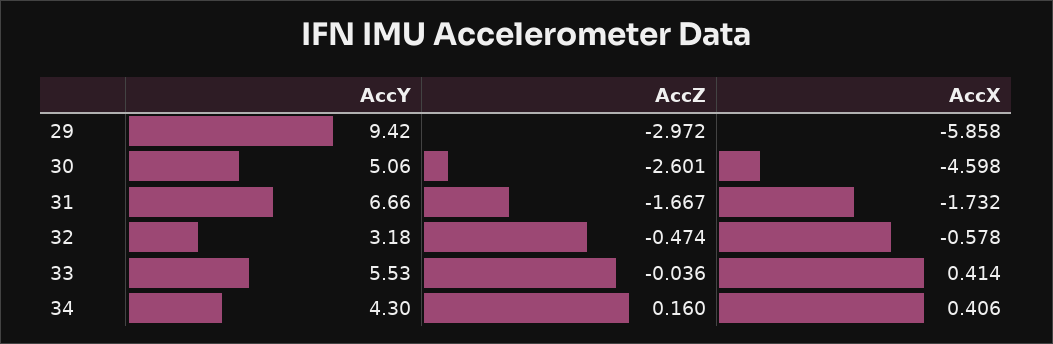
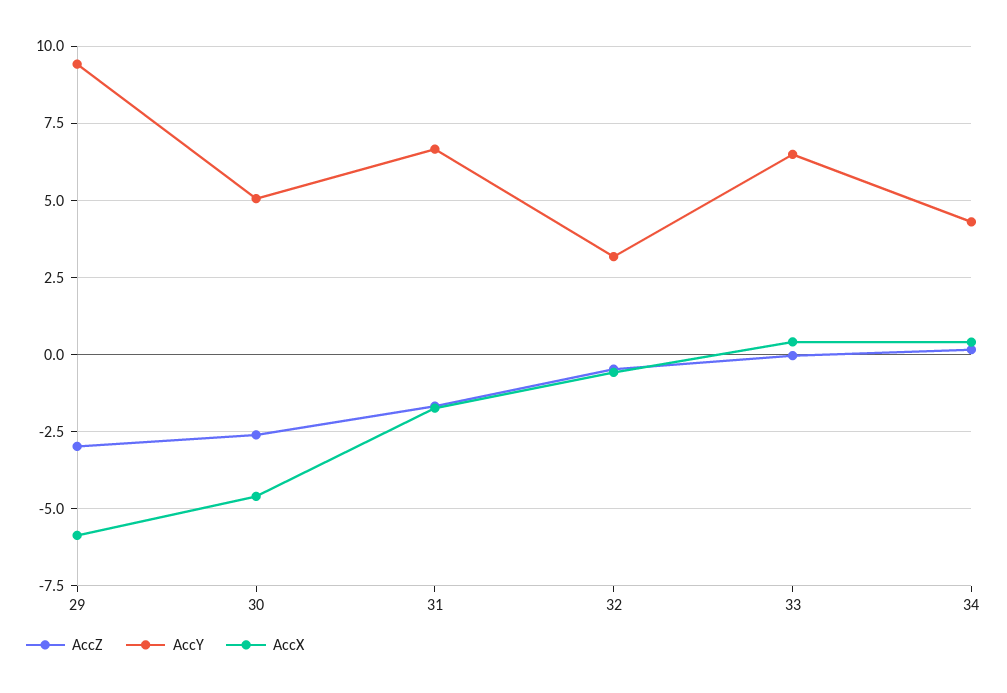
  {
    "AccY": {
      "29": 9.42,
      "30": 5.06,
      "31": 6.66,
      "32": 3.18,
-     "33": 5.53,
+     "33": 6.5,
      "34": 4.3
    },
    "AccZ": {
      "29": -2.972,
      "30": -2.601,
      "31": -1.667,
      "32": -0.474,
      "33": -0.036,
      "34": 0.16
    },
    "AccX": {
      "29": -5.858,
      "30": -4.598,
      "31": -1.732,
      "32": -0.578,
      "33": 0.414,
      "34": 0.406
    }
  }

